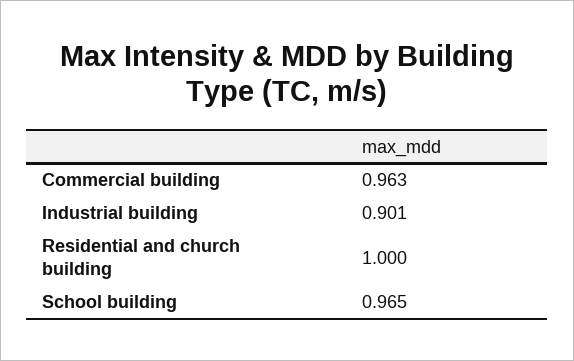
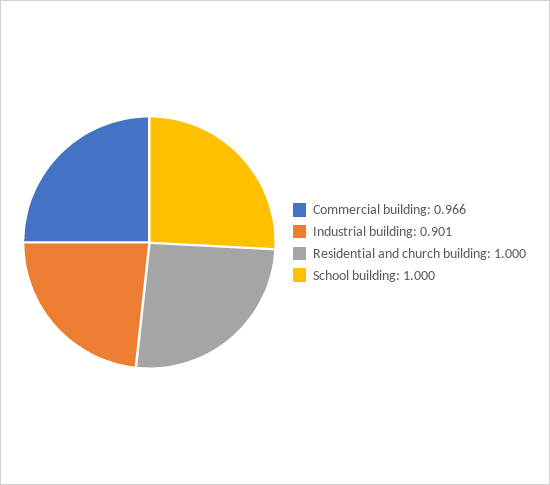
  {
-   "Commercial building": 0.963,
+   "Commercial building": 0.966,
    "Industrial building": 0.901,
    "Residential and church building": 1,
-   "School building": 0.965
+   "School building": 1
  }

